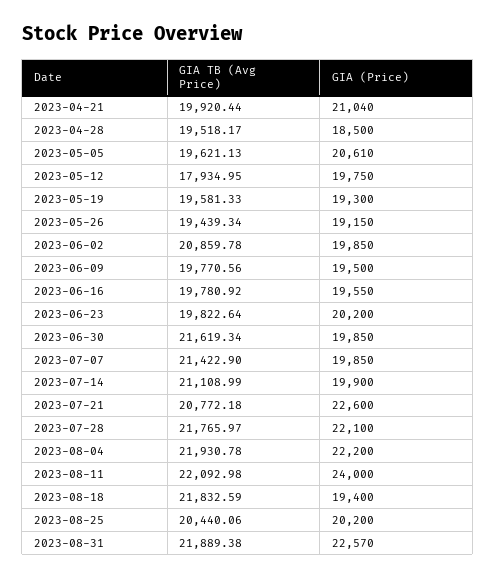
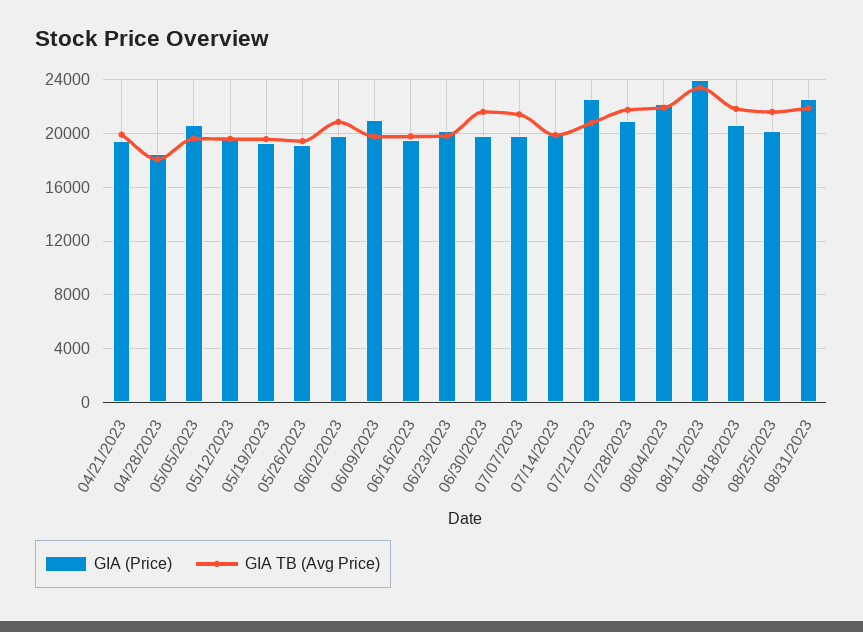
  {
    "GIA TB (Avg Price)": {
      "2023-04-21": 19920.44,
-     "2023-04-28": 19518.17,
+     "2023-04-28": 18000,
      "2023-05-05": 19621.13,
-     "2023-05-12": 17934.95,
+     "2023-05-12": 19500,
      "2023-05-19": 19581.33,
      "2023-05-26": 19439.34,
      "2023-06-02": 20859.78,
      "2023-06-09": 19770.56,
      "2023-06-16": 19780.92,
      "2023-06-23": 19822.64,
      "2023-06-30": 21619.34,
      "2023-07-07": 21422.9,
-     "2023-07-14": 21108.99,
+     "2023-07-14": 20000,
      "2023-07-21": 20772.18,
      "2023-07-28": 21765.97,
      "2023-08-04": 21930.78,
-     "2023-08-11": 22092.98,
+     "2023-08-11": 23500,
      "2023-08-18": 21832.59,
-     "2023-08-25": 20440.06,
+     "2023-08-25": 21500,
      "2023-08-31": 21889.38
    },
    "GIA (Price)": {
-     "2023-04-21": 21040,
+     "2023-04-21": 19500,
      "2023-04-28": 18500,
      "2023-05-05": 20610,
      "2023-05-12": 19750,
      "2023-05-19": 19300,
      "2023-05-26": 19150,
      "2023-06-02": 19850,
-     "2023-06-09": 19500,
+     "2023-06-09": 21000,
      "2023-06-16": 19550,
      "2023-06-23": 20200,
      "2023-06-30": 19850,
      "2023-07-07": 19850,
      "2023-07-14": 19900,
      "2023-07-21": 22600,
-     "2023-07-28": 22100,
+     "2023-07-28": 21000,
      "2023-08-04": 22200,
      "2023-08-11": 24000,
-     "2023-08-18": 19400,
+     "2023-08-18": 20500,
      "2023-08-25": 20200,
      "2023-08-31": 22570
    }
  }

